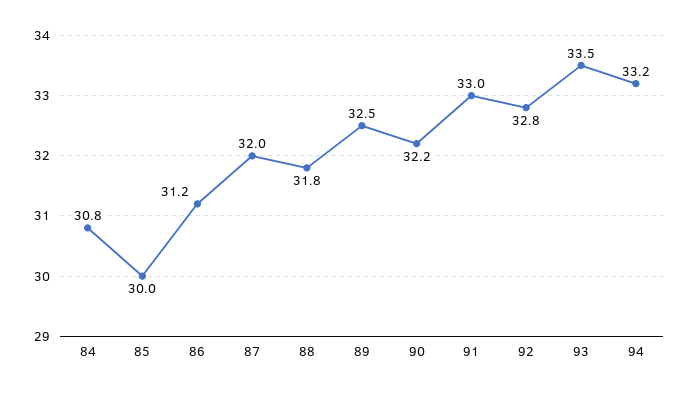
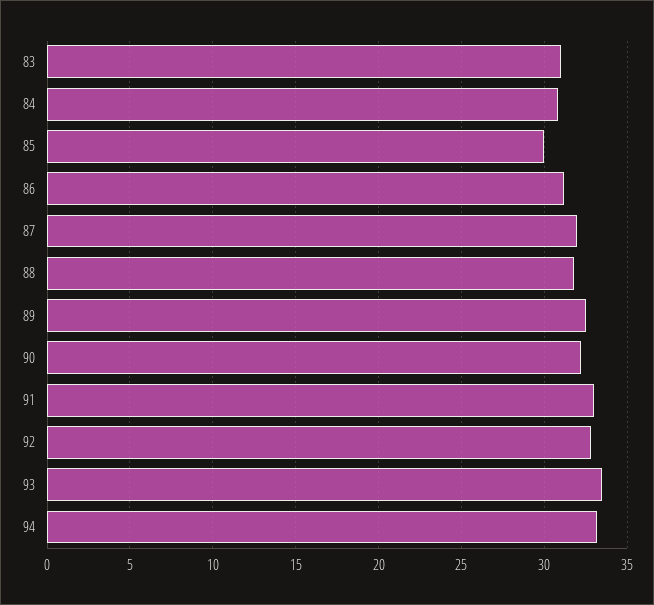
  {
    "84": 30.8,
    "85": 30,
    "86": 31.2,
    "87": 32,
    "88": 31.8,
    "89": 32.5,
    "90": 32.2,
    "91": 33,
    "92": 32.8,
    "93": 33.5,
-   "94": 33.2
+   "94": 33.2,
+   "83": 31
  }

